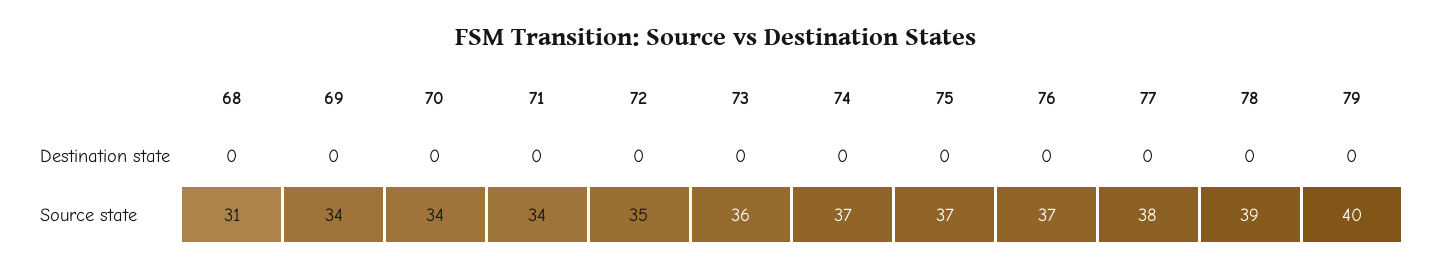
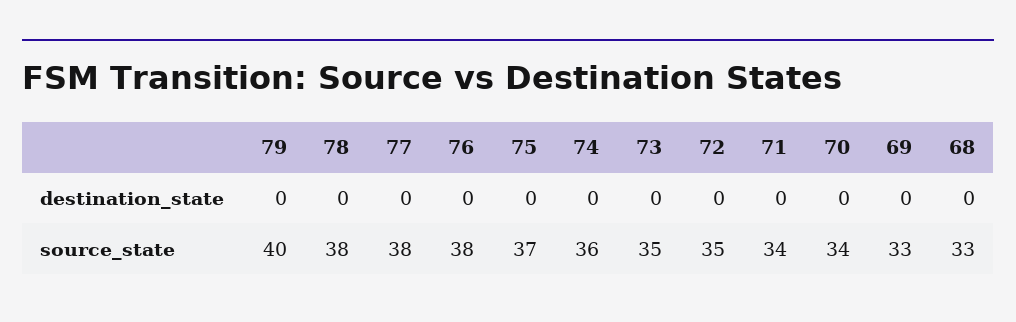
  {
    "68": {
      "Destination state": 0,
-     "Source state": 31
+     "Source state": 33
    },
    "69": {
      "Destination state": 0,
-     "Source state": 34
+     "Source state": 33
    },
    "70": {
      "Destination state": 0,
      "Source state": 34
    },
    "71": {
      "Destination state": 0,
      "Source state": 34
    },
    "72": {
      "Destination state": 0,
      "Source state": 35
    },
    "73": {
      "Destination state": 0,
-     "Source state": 36
+     "Source state": 35
    },
    "74": {
      "Destination state": 0,
-     "Source state": 37
+     "Source state": 36
    },
    "75": {
      "Destination state": 0,
      "Source state": 37
    },
    "76": {
      "Destination state": 0,
-     "Source state": 37
+     "Source state": 38
    },
    "77": {
      "Destination state": 0,
      "Source state": 38
    },
    "78": {
      "Destination state": 0,
-     "Source state": 39
+     "Source state": 38
    },
    "79": {
      "Destination state": 0,
      "Source state": 40
    }
  }

